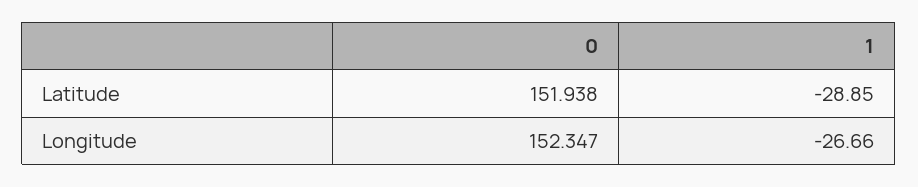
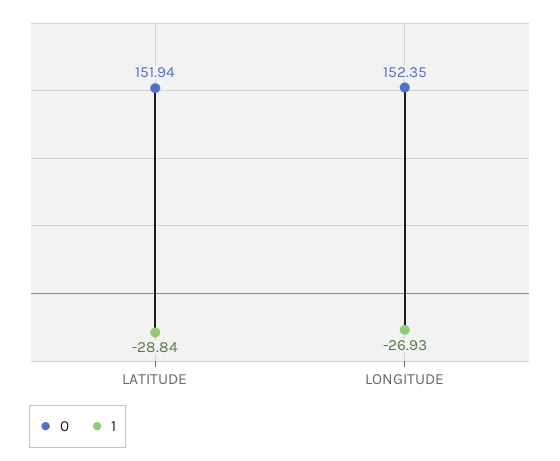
  {
    "0": {
      "Latitude": 151.938,
      "Longitude": 152.347
    },
    "1": {
-     "Latitude": -28.85,
+     "Latitude": -28.84,
-     "Longitude": -26.66
+     "Longitude": -26.93
    }
  }

